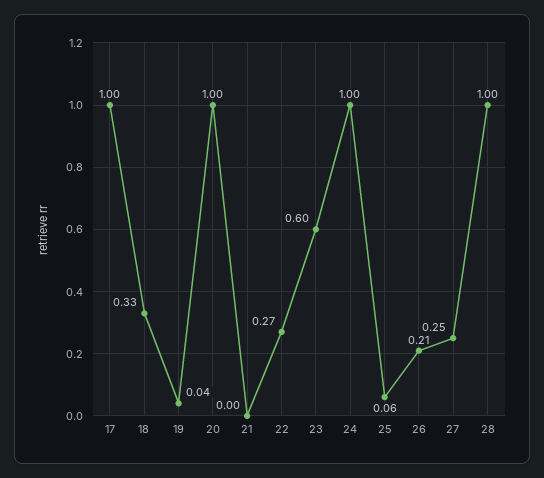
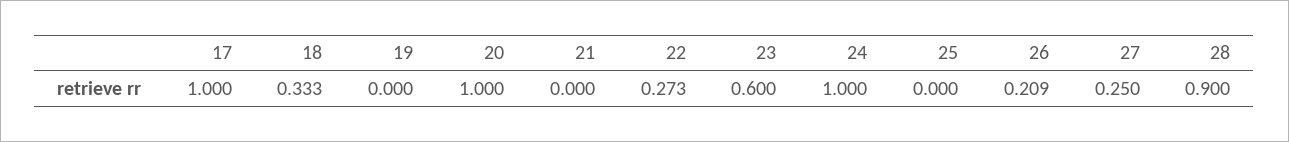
  {
    "17": 1,
    "18": 0.333,
-   "19": 0.04,
+   "19": 0,
    "20": 1,
    "21": 0,
    "22": 0.273,
    "23": 0.6,
    "24": 1,
-   "25": 0.06,
+   "25": 0,
    "26": 0.209,
    "27": 0.25,
-   "28": 1
+   "28": 0.9
  }

